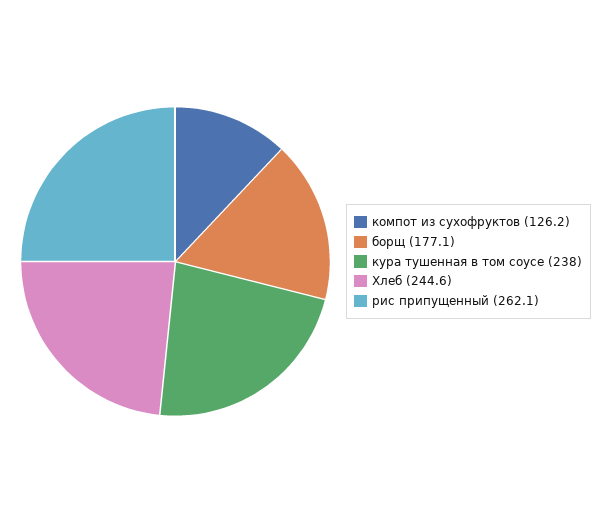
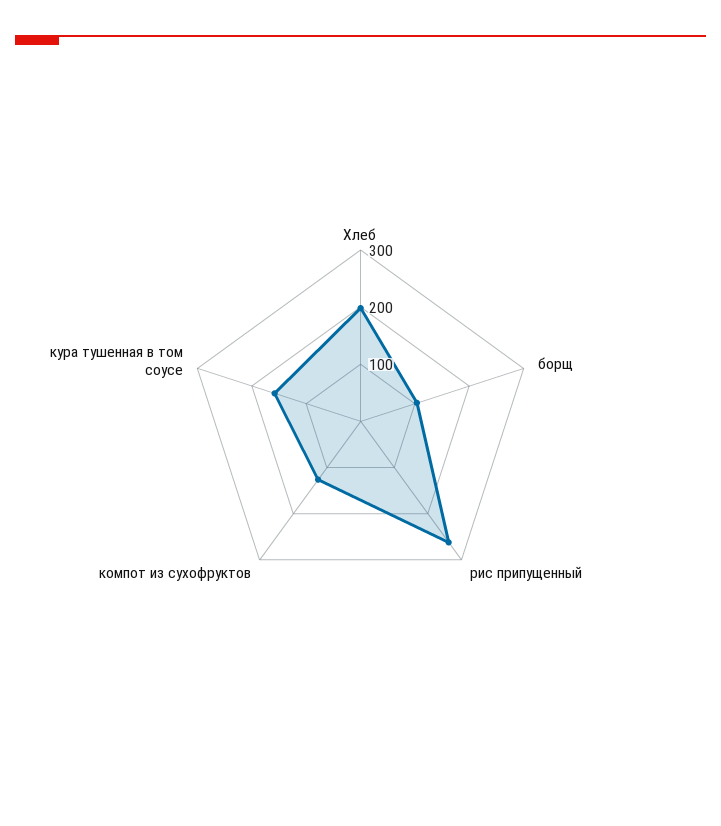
  {
    "компот из сухофруктов": 126.2,
-   "борщ": 177.1,
+   "борщ": 100,
-   "кура тушенная в том соусе": 238,
+   "кура тушенная в том соусе": 160,
-   "Хлеб": 244.6,
+   "Хлеб": 200,
    "рис припущенный": 262.1
  }

